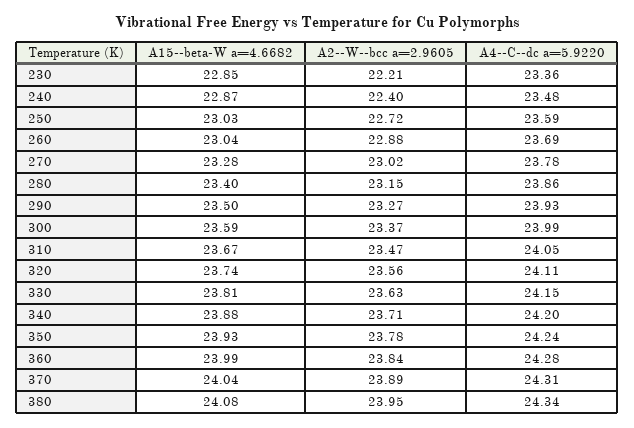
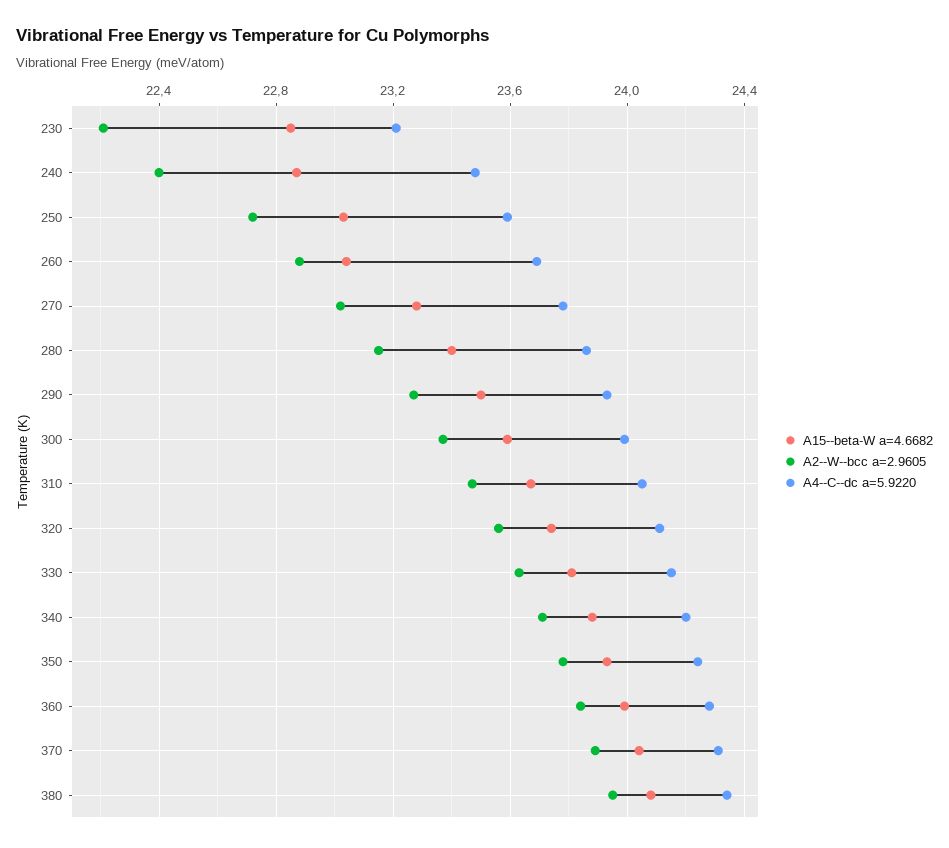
  {
    "A15--beta-W a=4.6682": {
      "230": 22.85,
      "240": 22.87,
      "250": 23.03,
      "260": 23.04,
      "270": 23.28,
      "280": 23.4,
      "290": 23.5,
      "300": 23.59,
      "310": 23.67,
      "320": 23.74,
      "330": 23.81,
      "340": 23.88,
      "350": 23.93,
      "360": 23.99,
      "370": 24.04,
      "380": 24.08
    },
    "A2--W--bcc a=2.9605": {
      "230": 22.21,
      "240": 22.4,
      "250": 22.72,
      "260": 22.88,
      "270": 23.02,
      "280": 23.15,
      "290": 23.27,
      "300": 23.37,
      "310": 23.47,
      "320": 23.56,
      "330": 23.63,
      "340": 23.71,
      "350": 23.78,
      "360": 23.84,
      "370": 23.89,
      "380": 23.95
    },
    "A4--C--dc a=5.9220": {
-     "230": 23.36,
+     "230": 23.2,
      "240": 23.48,
      "250": 23.59,
      "260": 23.69,
      "270": 23.78,
      "280": 23.86,
      "290": 23.93,
      "300": 23.99,
      "310": 24.05,
      "320": 24.11,
      "330": 24.15,
      "340": 24.2,
      "350": 24.24,
      "360": 24.28,
      "370": 24.31,
      "380": 24.34
    }
  }

